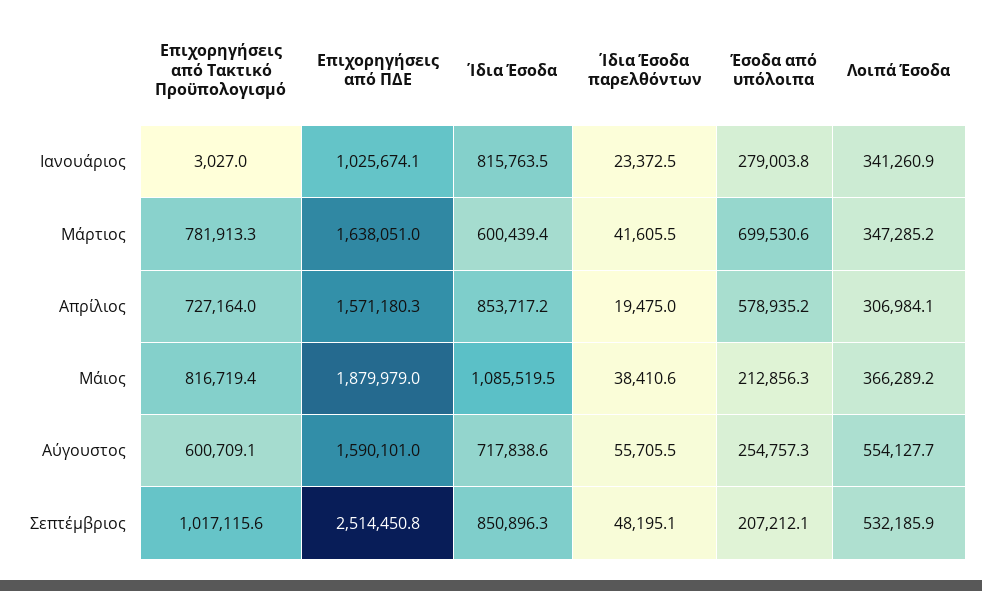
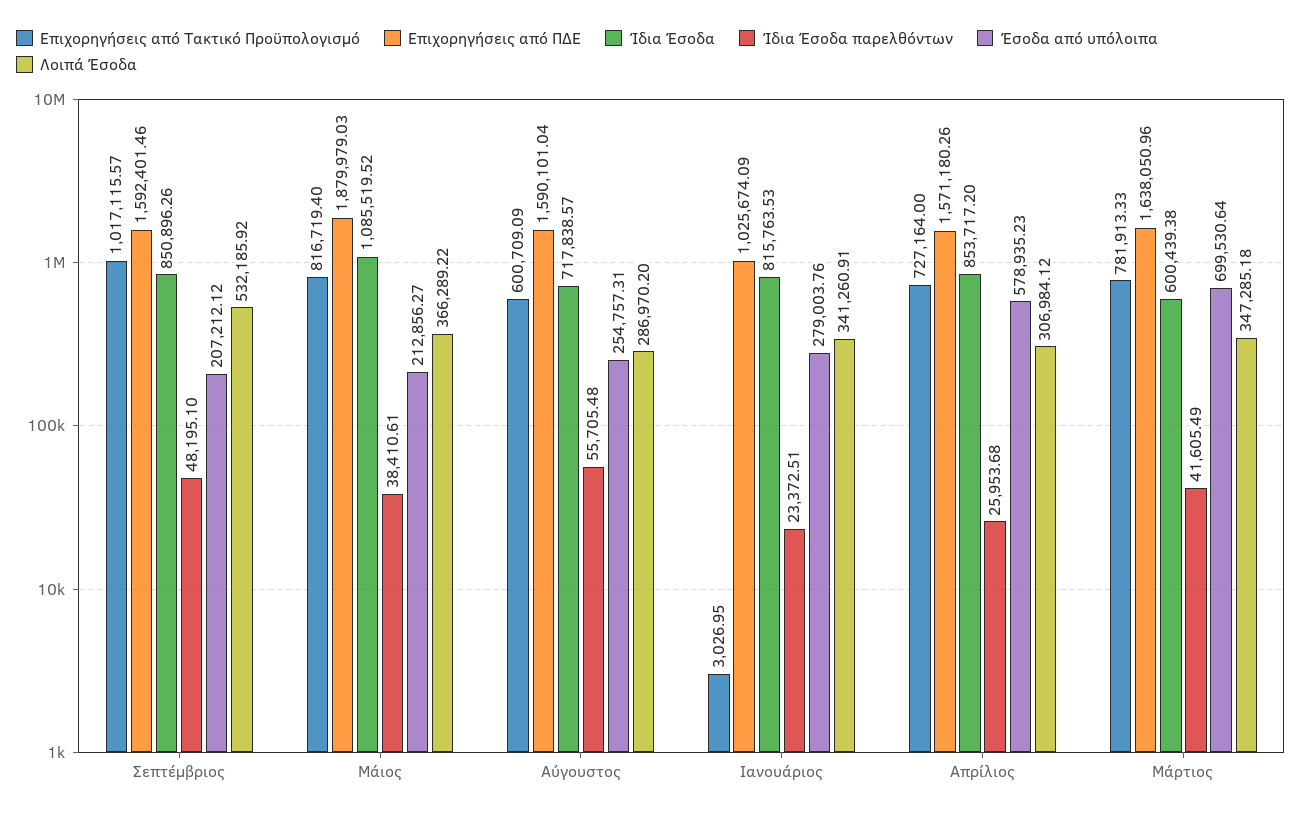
  {
    "Επιχορηγήσεις από Τακτικό Προϋπολογισμό": {
      "Ιανουάριος": 3026.95,
      "Μάρτιος": 781913.33,
      "Απρίλιος": 727164,
      "Μάιος": 816719.4,
      "Αύγουστος": 600709.09,
      "Σεπτέμβριος": 1017115.57
    },
    "Επιχορηγήσεις από ΠΔΕ": {
      "Ιανουάριος": 1025674.09,
      "Μάρτιος": 1638050.96,
      "Απρίλιος": 1571180.26,
      "Μάιος": 1879979.03,
      "Αύγουστος": 1590101.04,
-     "Σεπτέμβριος": 2514450.8
+     "Σεπτέμβριος": 1592401.46
    },
    "Ίδια Έσοδα": {
      "Ιανουάριος": 815763.53,
      "Μάρτιος": 600439.38,
      "Απρίλιος": 853717.2,
      "Μάιος": 1085519.52,
      "Αύγουστος": 717838.57,
      "Σεπτέμβριος": 850896.26
    },
    "Ίδια Έσοδα παρελθόντων": {
      "Ιανουάριος": 23372.51,
      "Μάρτιος": 41605.49,
-     "Απρίλιος": 19475,
+     "Απρίλιος": 25953.68,
      "Μάιος": 38410.61,
      "Αύγουστος": 55705.48,
      "Σεπτέμβριος": 48195.1
    },
    "Έσοδα από υπόλοιπα": {
      "Ιανουάριος": 279003.76,
      "Μάρτιος": 699530.64,
      "Απρίλιος": 578935.23,
      "Μάιος": 212856.27,
      "Αύγουστος": 254757.31,
      "Σεπτέμβριος": 207212.12
    },
    "Λοιπά Έσοδα": {
      "Ιανουάριος": 341260.91,
      "Μάρτιος": 347285.18,
      "Απρίλιος": 306984.12,
      "Μάιος": 366289.22,
-     "Αύγουστος": 554127.7,
+     "Αύγουστος": 286970.2,
      "Σεπτέμβριος": 532185.92
    }
  }

